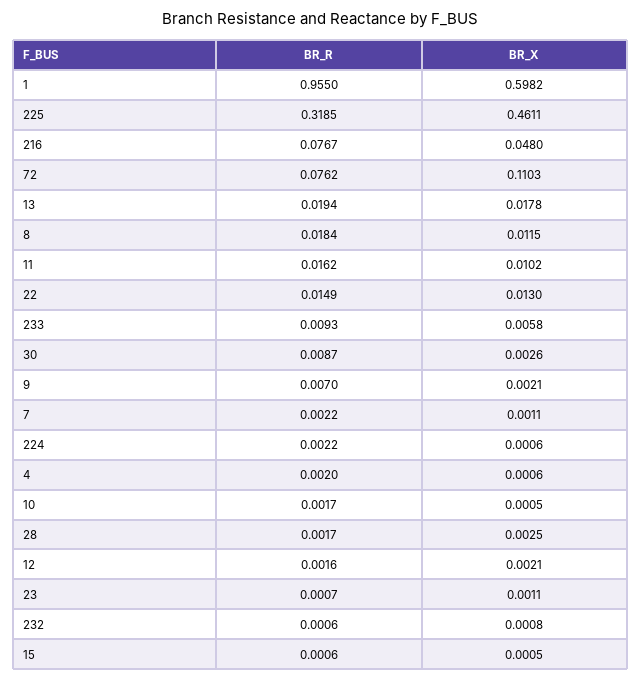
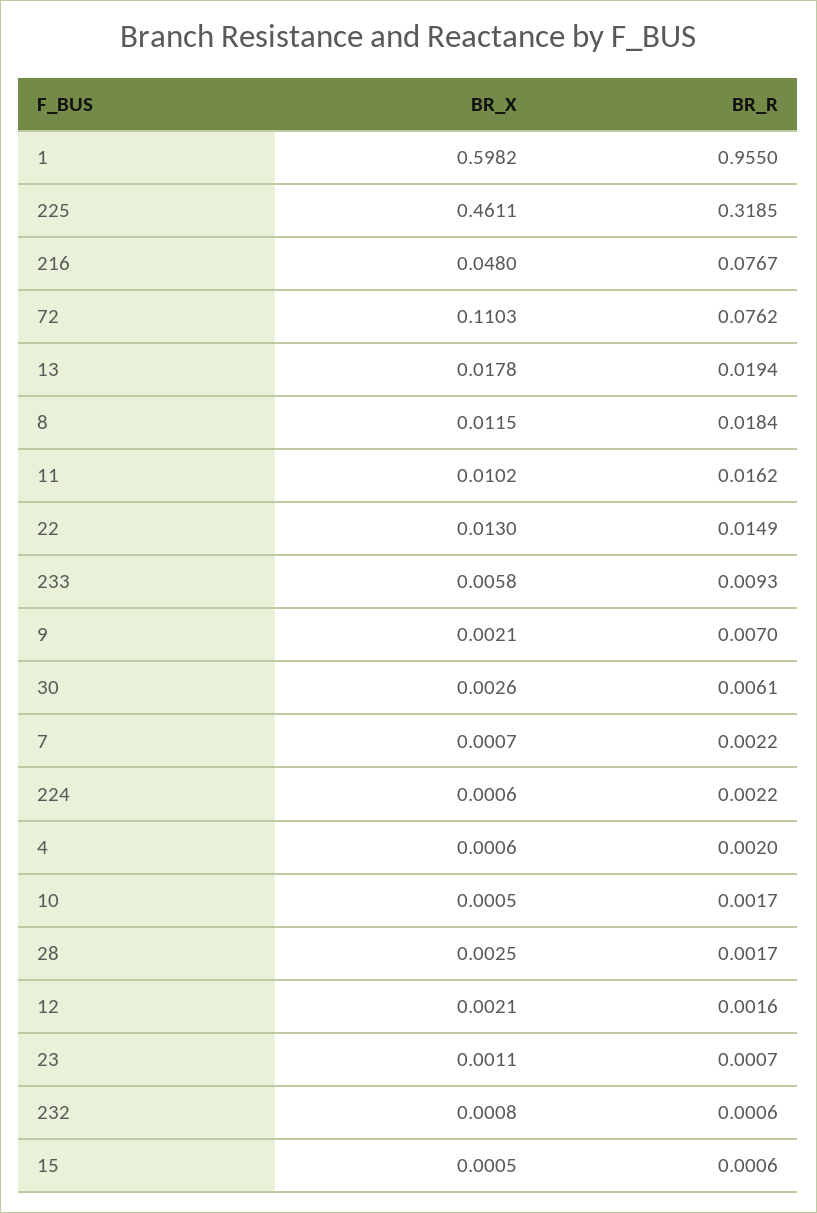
  {
    "BR_R": {
      "1": 0.955,
      "225": 0.3185,
      "216": 0.0767,
      "72": 0.0762,
      "13": 0.0194,
      "8": 0.0184,
      "11": 0.0162,
      "22": 0.0149,
      "233": 0.0093,
-     "30": 0.0087,
+     "30": 0.0061,
      "9": 0.007,
      "7": 0.0022,
      "224": 0.0022,
      "4": 0.002,
      "10": 0.0017,
      "28": 0.0017,
      "12": 0.0016,
      "23": 0.0007,
      "232": 0.0006,
      "15": 0.0006
    },
    "BR_X": {
      "1": 0.5982,
      "225": 0.4611,
      "216": 0.048,
      "72": 0.1103,
      "13": 0.0178,
      "8": 0.0115,
      "11": 0.0102,
      "22": 0.013,
      "233": 0.0058,
      "30": 0.0026,
      "9": 0.0021,
-     "7": 0.0011,
+     "7": 0.0007,
      "224": 0.0006,
      "4": 0.0006,
      "10": 0.0005,
      "28": 0.0025,
      "12": 0.0021,
      "23": 0.0011,
      "232": 0.0008,
      "15": 0.0005
    }
  }

